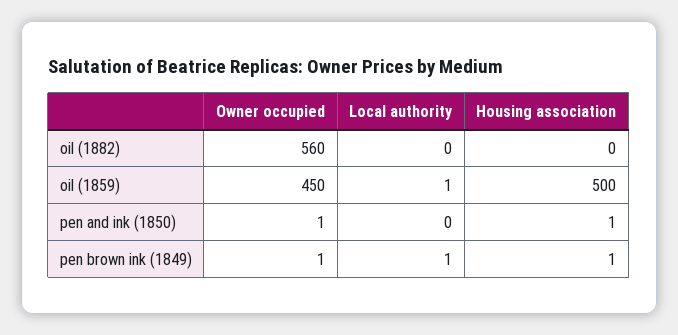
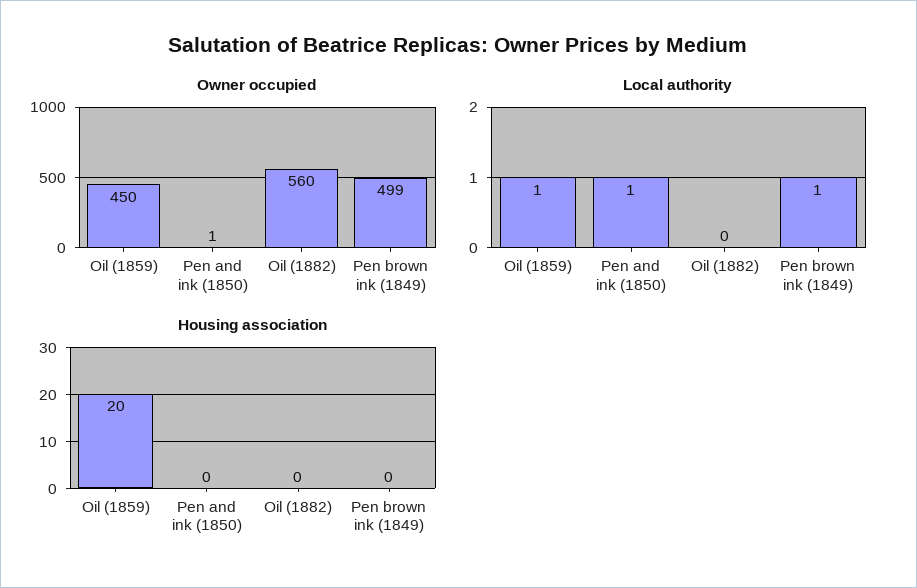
  {
    "Owner occupied": {
      "oil (1882)": 560,
      "oil (1859)": 450,
      "pen and ink (1850)": 1,
-     "pen brown ink (1849)": 1
+     "pen brown ink (1849)": 499
    },
    "Local authority": {
      "oil (1882)": 0,
      "oil (1859)": 1,
-     "pen and ink (1850)": 0,
+     "pen and ink (1850)": 1,
      "pen brown ink (1849)": 1
    },
    "Housing association": {
      "oil (1882)": 0,
-     "oil (1859)": 500,
+     "oil (1859)": 20,
-     "pen and ink (1850)": 1,
+     "pen and ink (1850)": 0,
-     "pen brown ink (1849)": 1
+     "pen brown ink (1849)": 0
    }
  }

